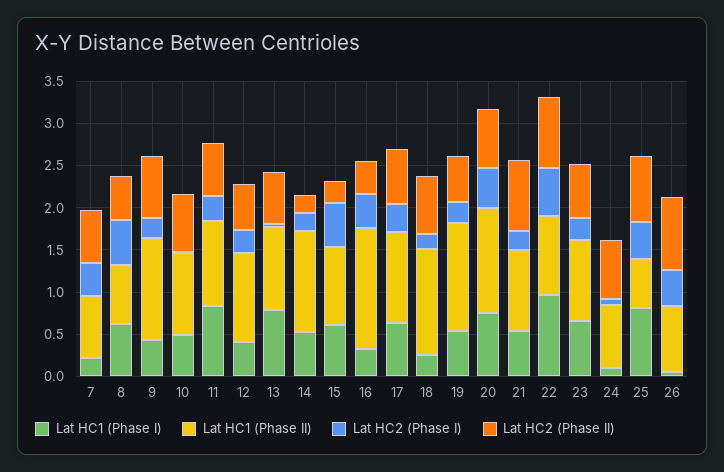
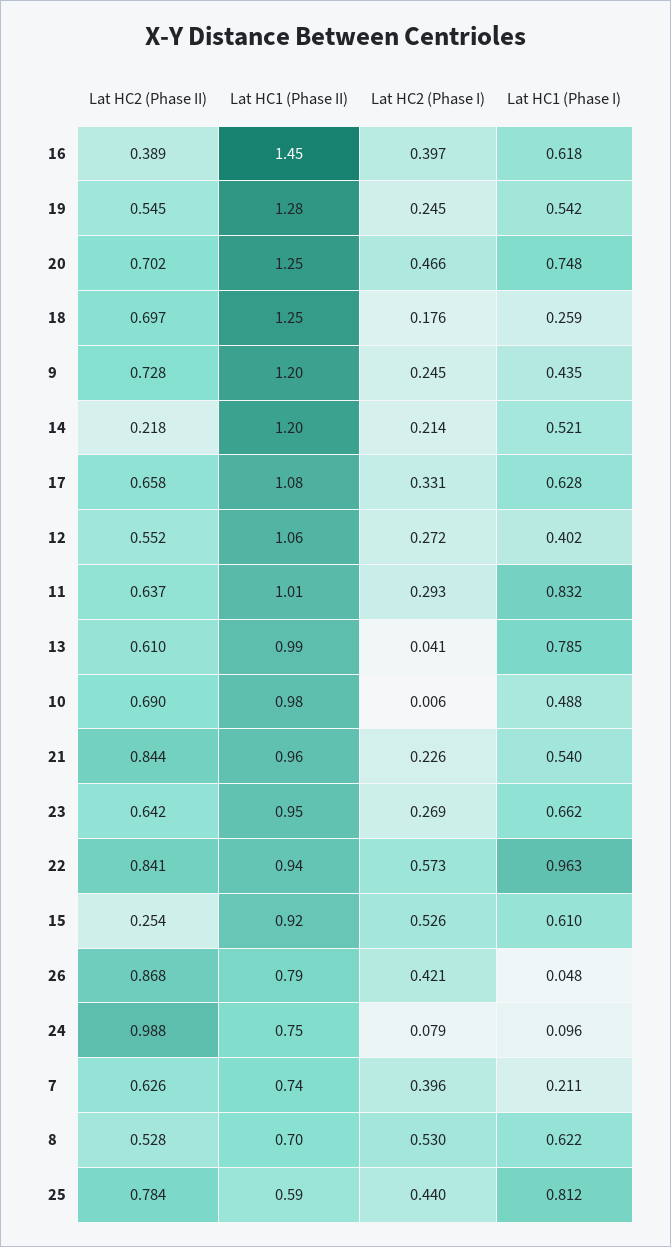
  {
    "Lat HC1 (Phase I)": {
      "7": 0.211,
      "8": 0.622,
      "9": 0.435,
      "10": 0.488,
      "11": 0.832,
      "12": 0.402,
      "13": 0.785,
      "14": 0.521,
      "15": 0.61,
-     "16": 0.3,
+     "16": 0.618,
      "17": 0.628,
      "18": 0.259,
      "19": 0.542,
      "20": 0.748,
      "21": 0.54,
      "22": 0.963,
      "23": 0.662,
      "24": 0.096,
      "25": 0.812,
      "26": 0.048
    },
    "Lat HC1 (Phase II)": {
      "7": 0.74,
      "8": 0.7,
      "9": 1.2,
      "10": 0.98,
      "11": 1.01,
      "12": 1.06,
      "13": 0.99,
      "14": 1.2,
      "15": 0.92,
      "16": 1.45,
      "17": 1.08,
      "18": 1.25,
      "19": 1.28,
      "20": 1.25,
      "21": 0.96,
      "22": 0.94,
      "23": 0.95,
      "24": 0.75,
      "25": 0.59,
      "26": 0.79
    },
    "Lat HC2 (Phase I)": {
      "7": 0.396,
      "8": 0.53,
      "9": 0.245,
      "10": 0.006,
      "11": 0.293,
      "12": 0.272,
      "13": 0.041,
      "14": 0.214,
      "15": 0.526,
      "16": 0.397,
      "17": 0.331,
      "18": 0.176,
      "19": 0.245,
      "20": 0.466,
      "21": 0.226,
      "22": 0.573,
      "23": 0.269,
      "24": 0.079,
      "25": 0.44,
      "26": 0.421
    },
    "Lat HC2 (Phase II)": {
      "7": 0.626,
      "8": 0.528,
      "9": 0.728,
      "10": 0.69,
      "11": 0.637,
      "12": 0.552,
      "13": 0.61,
      "14": 0.218,
      "15": 0.254,
      "16": 0.389,
      "17": 0.658,
      "18": 0.697,
      "19": 0.545,
      "20": 0.702,
      "21": 0.844,
      "22": 0.841,
      "23": 0.642,
-     "24": 0.7,
+     "24": 0.988,
      "25": 0.784,
      "26": 0.868
    }
  }

